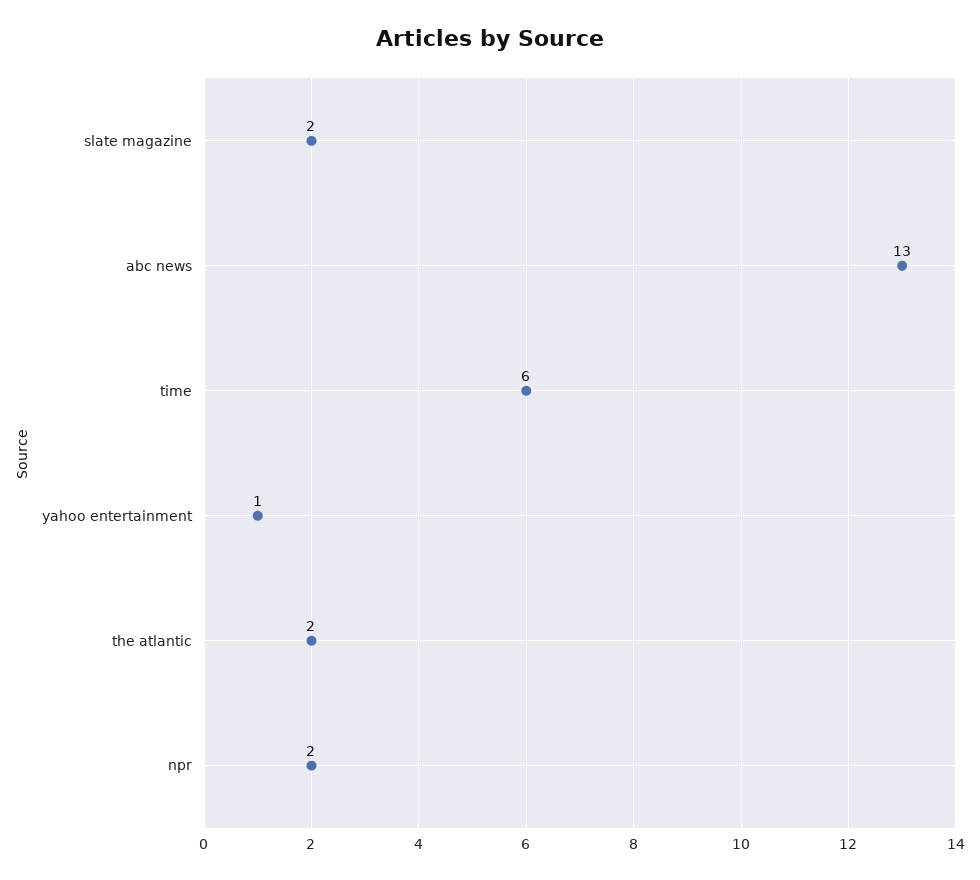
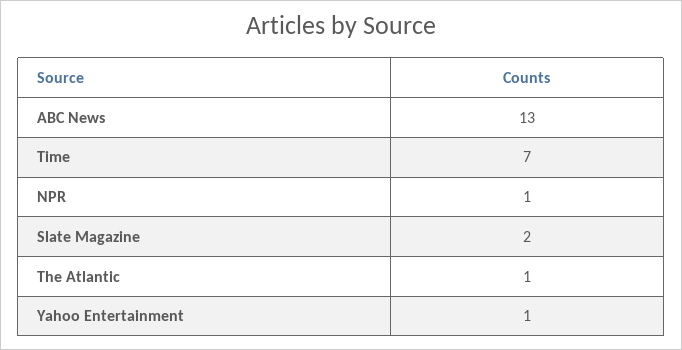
  {
    "slate magazine": 2,
    "abc news": 13,
-   "time": 6,
+   "time": 7,
    "yahoo entertainment": 1,
-   "the atlantic": 2,
+   "the atlantic": 1,
-   "npr": 2
+   "npr": 1
  }

